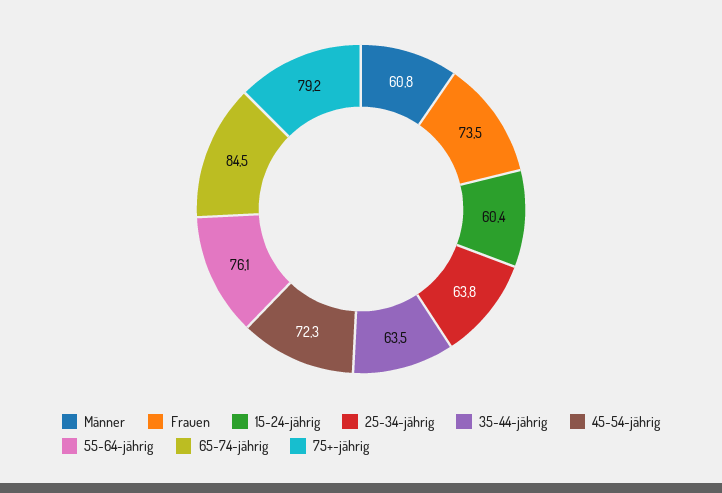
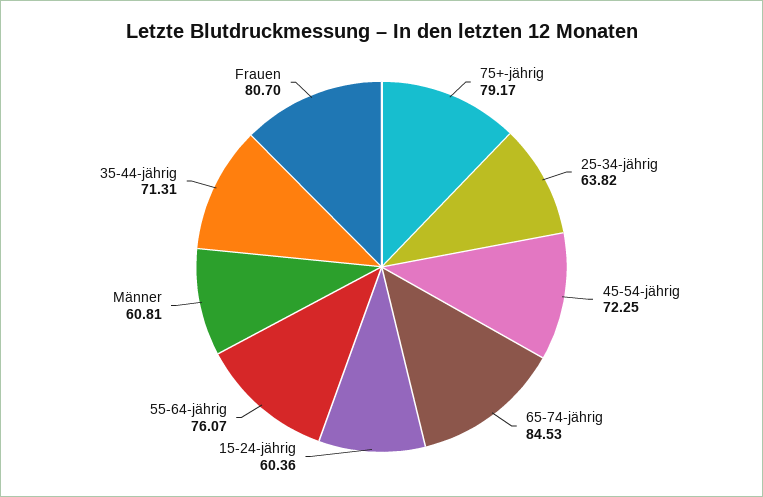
  {
    "Männer": 60.81,
-   "Frauen": 73.5,
+   "Frauen": 80.7,
    "15-24-jährig": 60.36,
    "25-34-jährig": 63.82,
-   "35-44-jährig": 63.5,
+   "35-44-jährig": 71.31,
    "45-54-jährig": 72.25,
    "55-64-jährig": 76.07,
    "65-74-jährig": 84.53,
    "75+-jährig": 79.17
  }

